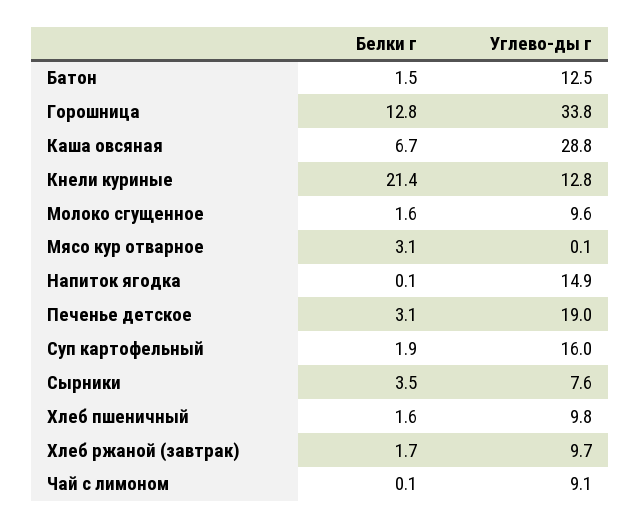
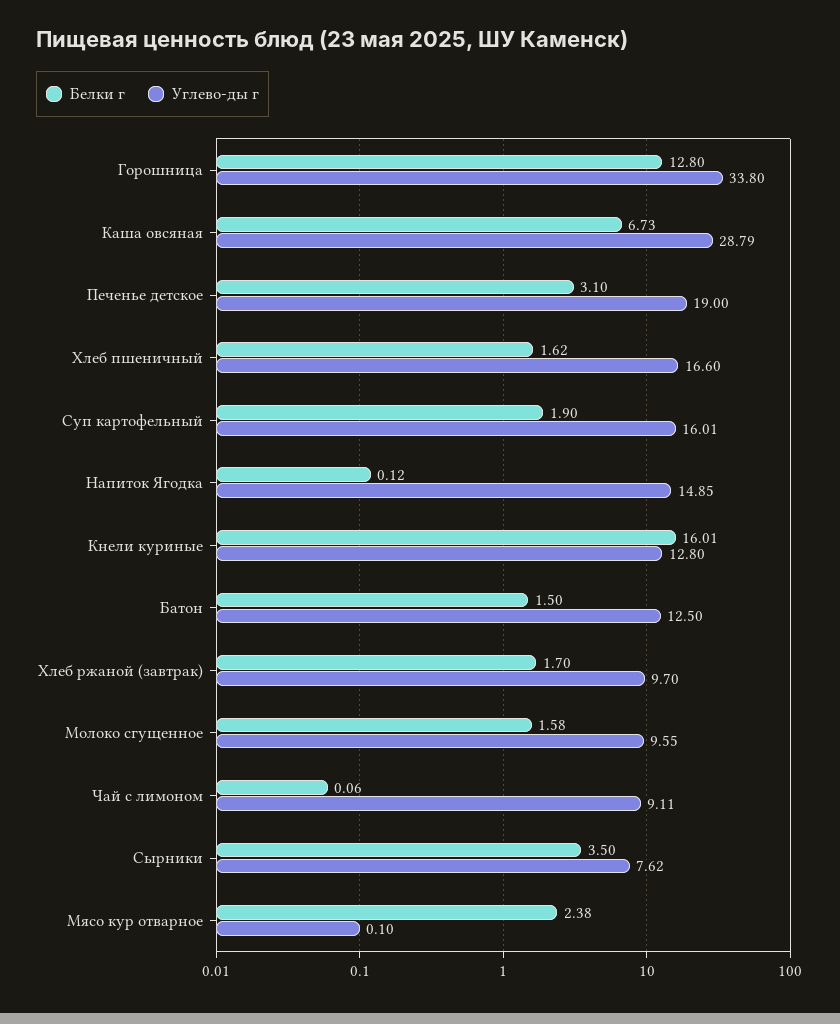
  {
    "Белки г": {
      "Батон": 1.5,
      "Горошница": 12.8,
      "Каша овсяная": 6.73,
-     "Кнели куриные": 21.4,
+     "Кнели куриные": 16.01,
      "Молоко сгущенное": 1.58,
-     "Мясо кур отварное": 3.1,
+     "Мясо кур отварное": 2.38,
      "Напиток ягодка": 0.12,
      "Печенье детское": 3.1,
      "Суп картофельный": 1.9,
      "Сырники": 3.5,
      "Хлеб пшеничный": 1.62,
      "Хлеб ржаной (завтрак)": 1.7,
      "Чай с лимоном": 0.06
    },
    "Углево-ды г": {
      "Батон": 12.5,
      "Горошница": 33.8,
      "Каша овсяная": 28.79,
      "Кнели куриные": 12.8,
      "Молоко сгущенное": 9.55,
      "Мясо кур отварное": 0.1,
      "Напиток ягодка": 14.85,
      "Печенье детское": 19,
      "Суп картофельный": 16.01,
      "Сырники": 7.62,
-     "Хлеб пшеничный": 9.8,
+     "Хлеб пшеничный": 16.6,
      "Хлеб ржаной (завтрак)": 9.7,
      "Чай с лимоном": 9.11
    }
  }

